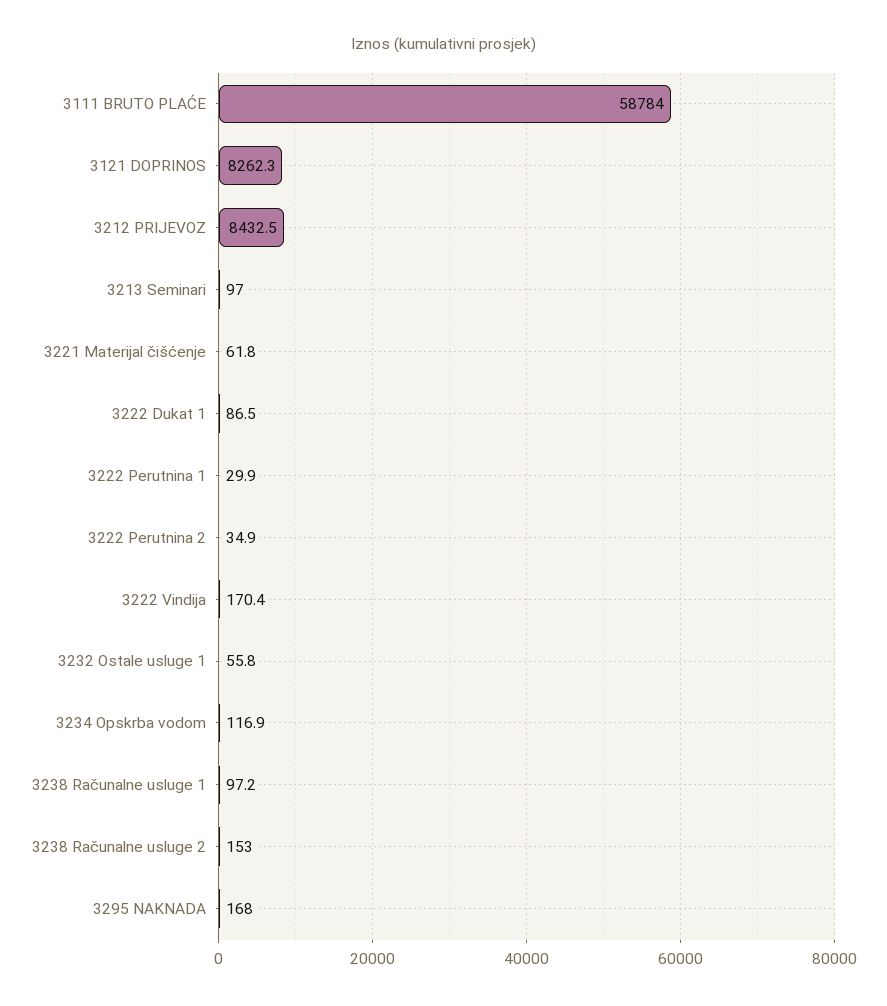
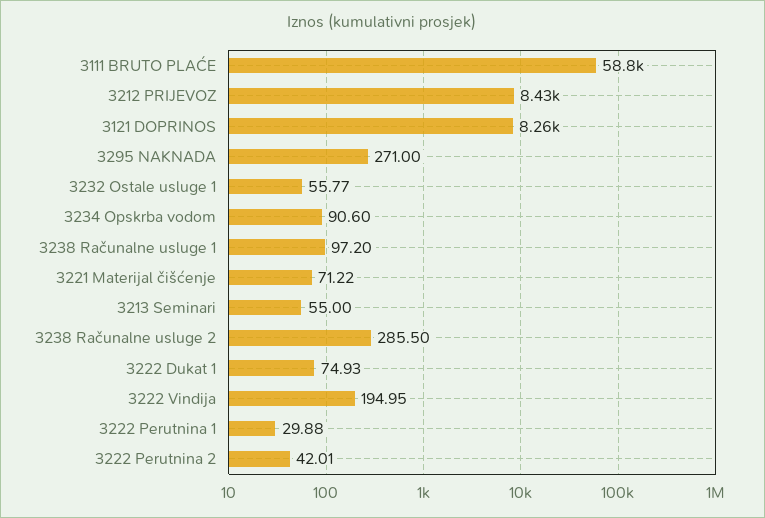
  {
    "3111 BRUTO PLAĆE": 58784,
    "3121 DOPRINOS": 8262.3,
    "3212 PRIJEVOZ": 8432.5,
-   "3213 Seminari": 97,
+   "3213 Seminari": 55,
-   "3221 Materijal čišćenje": 61.8,
+   "3221 Materijal čišćenje": 71.22,
-   "3222 Dukat 1": 86.5,
+   "3222 Dukat 1": 74.93,
    "3222 Perutnina 1": 29.88,
-   "3222 Perutnina 2": 34.9,
+   "3222 Perutnina 2": 42.01,
-   "3222 Vindija": 170.4,
+   "3222 Vindija": 194.95,
    "3232 Ostale usluge 1": 55.77,
-   "3234 Opskrba vodom": 116.9,
+   "3234 Opskrba vodom": 90.6,
    "3238 Računalne usluge 1": 97.2,
-   "3238 Računalne usluge 2": 153,
+   "3238 Računalne usluge 2": 285.5,
-   "3295 NAKNADA": 168
+   "3295 NAKNADA": 271
  }

